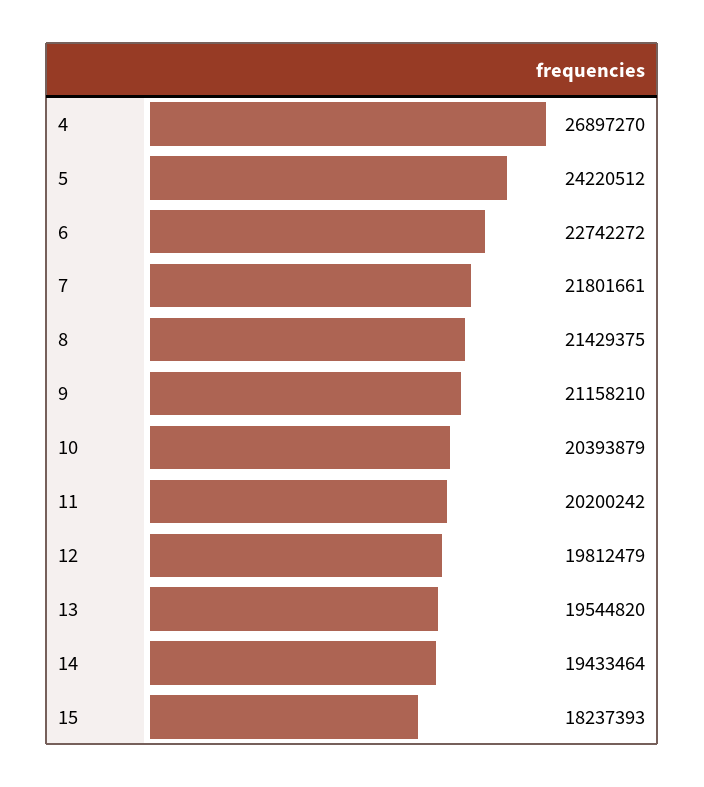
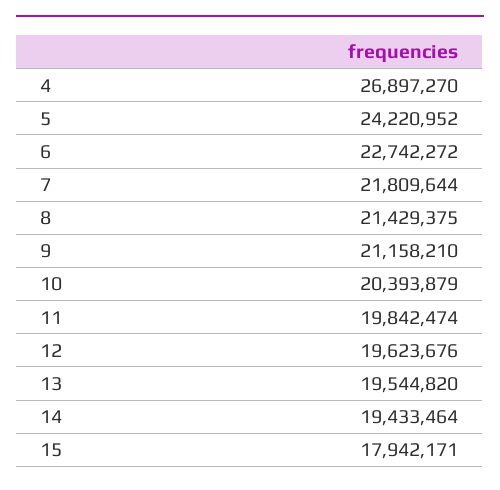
  {
    "4": 26897270,
-   "5": 24220512,
+   "5": 24220952,
    "6": 22742272,
-   "7": 21801661,
+   "7": 21809644,
    "8": 21429375,
    "9": 21158210,
    "10": 20393879,
-   "11": 20200242,
+   "11": 19842474,
-   "12": 19812479,
+   "12": 19623676,
    "13": 19544820,
    "14": 19433464,
-   "15": 18237393
+   "15": 17942171
  }

